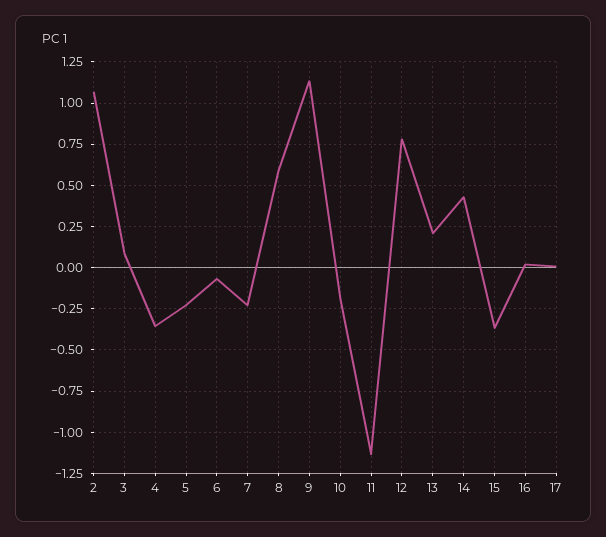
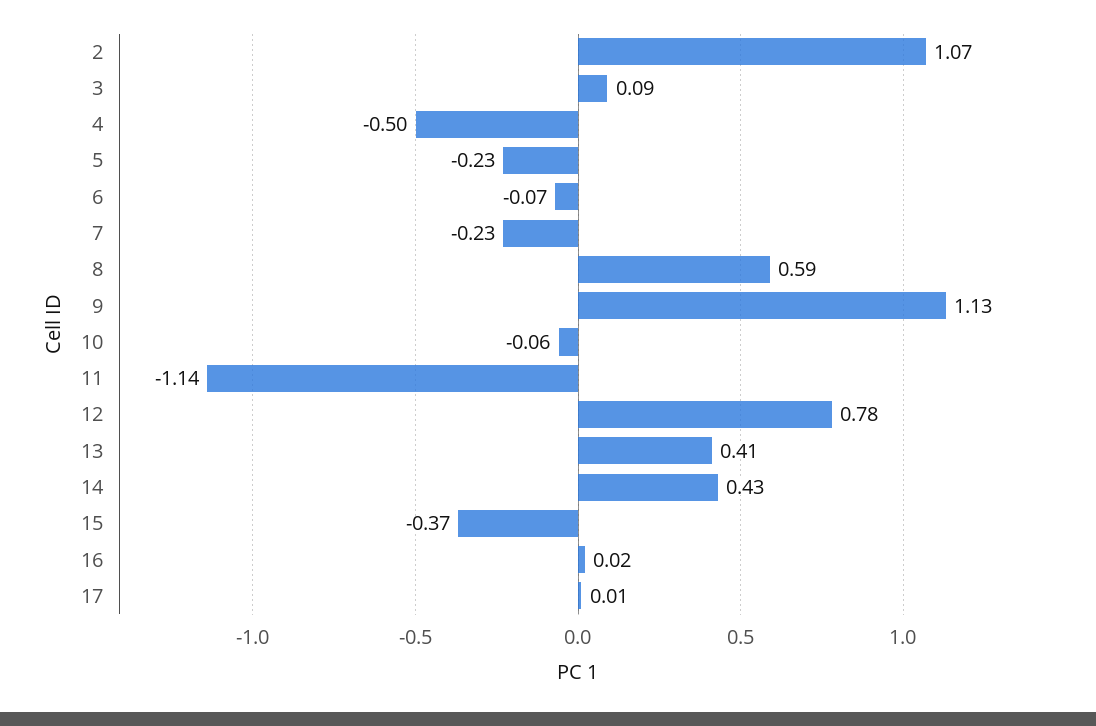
  {
    "2": 1.07,
    "3": 0.09,
-   "4": -0.35,
+   "4": -0.5,
    "5": -0.23,
    "6": -0.07,
    "7": -0.23,
    "8": 0.59,
    "9": 1.13,
-   "10": -0.2,
+   "10": -0.06,
    "11": -1.14,
    "12": 0.78,
-   "13": 0.2,
+   "13": 0.41,
    "14": 0.43,
    "15": -0.37,
    "16": 0.02,
    "17": 0.01
  }

